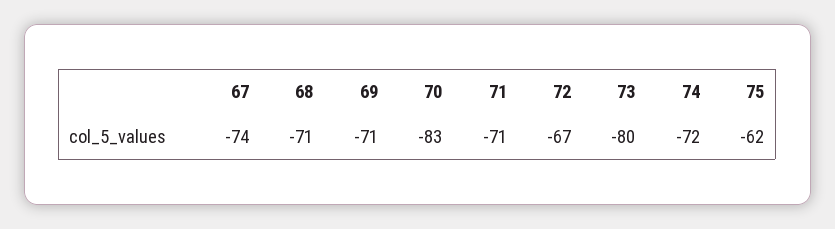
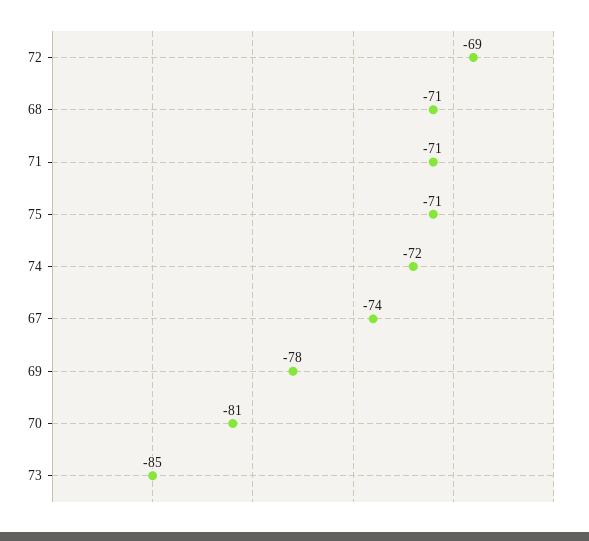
  {
    "67": -74,
    "68": -71,
-   "69": -71,
+   "69": -78,
-   "70": -83,
+   "70": -81,
    "71": -71,
-   "72": -67,
+   "72": -69,
-   "73": -80,
+   "73": -85,
    "74": -72,
-   "75": -62
+   "75": -71
  }

